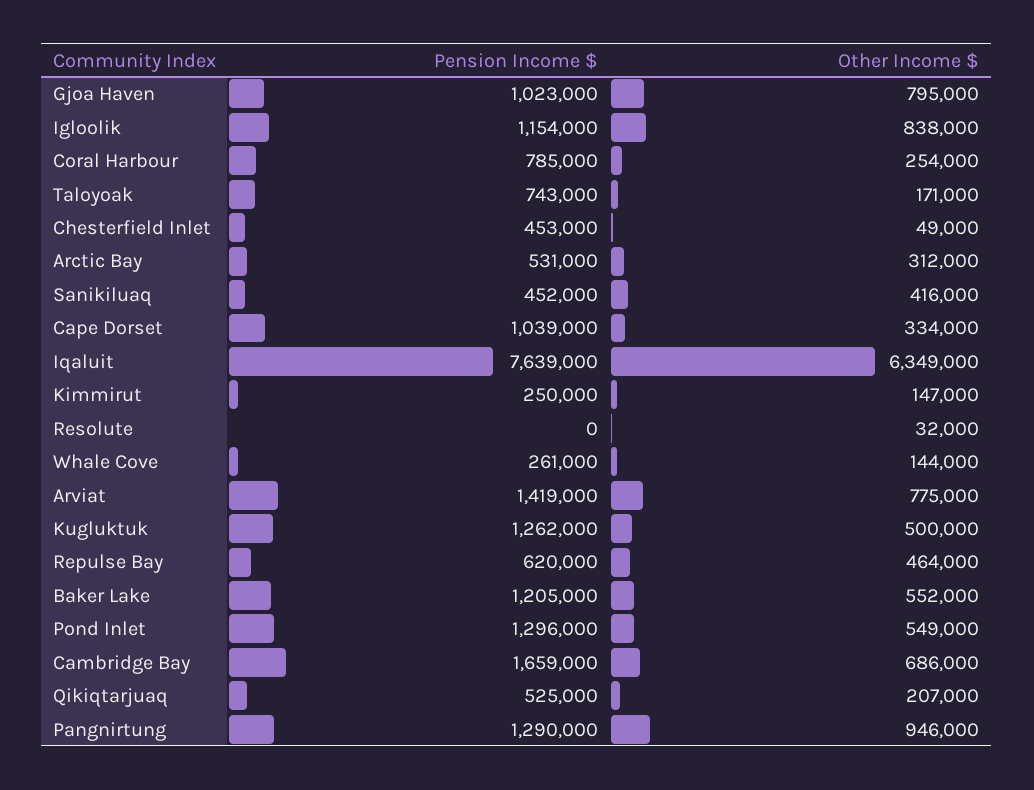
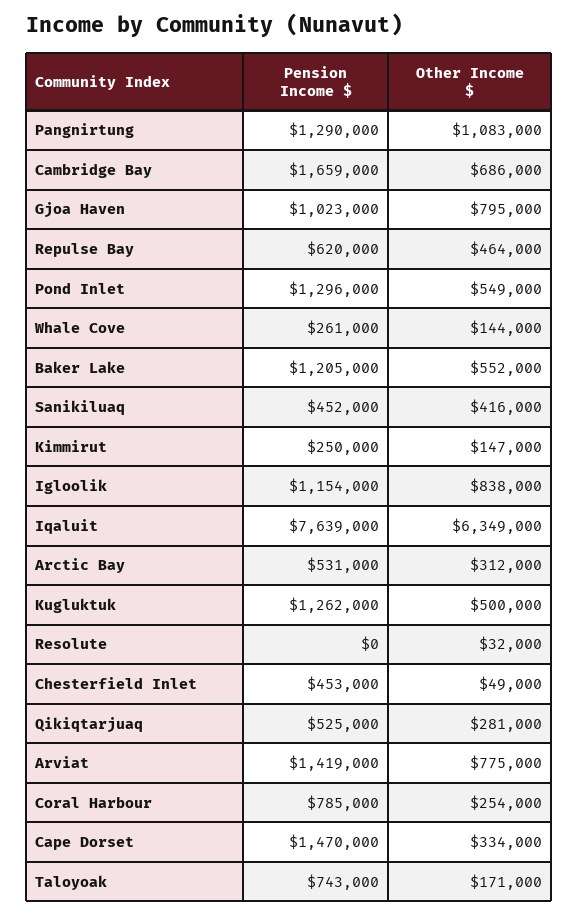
  {
    "Pension Income $": {
      "Gjoa Haven": 1023000,
      "Igloolik": 1154000,
      "Coral Harbour": 785000,
      "Taloyoak": 743000,
      "Chesterfield Inlet": 453000,
      "Arctic Bay": 531000,
      "Sanikiluaq": 452000,
-     "Cape Dorset": 1039000,
+     "Cape Dorset": 1470000,
      "Iqaluit": 7639000,
      "Kimmirut": 250000,
      "Resolute": 0,
      "Whale Cove": 261000,
      "Arviat": 1419000,
      "Kugluktuk": 1262000,
      "Repulse Bay": 620000,
      "Baker Lake": 1205000,
      "Pond Inlet": 1296000,
      "Cambridge Bay": 1659000,
      "Qikiqtarjuaq": 525000,
      "Pangnirtung": 1290000
    },
    "Other Income $": {
      "Gjoa Haven": 795000,
      "Igloolik": 838000,
      "Coral Harbour": 254000,
      "Taloyoak": 171000,
      "Chesterfield Inlet": 49000,
      "Arctic Bay": 312000,
      "Sanikiluaq": 416000,
      "Cape Dorset": 334000,
      "Iqaluit": 6349000,
      "Kimmirut": 147000,
      "Resolute": 32000,
      "Whale Cove": 144000,
      "Arviat": 775000,
      "Kugluktuk": 500000,
      "Repulse Bay": 464000,
      "Baker Lake": 552000,
      "Pond Inlet": 549000,
      "Cambridge Bay": 686000,
-     "Qikiqtarjuaq": 207000,
+     "Qikiqtarjuaq": 281000,
-     "Pangnirtung": 946000
+     "Pangnirtung": 1083000
    }
  }

